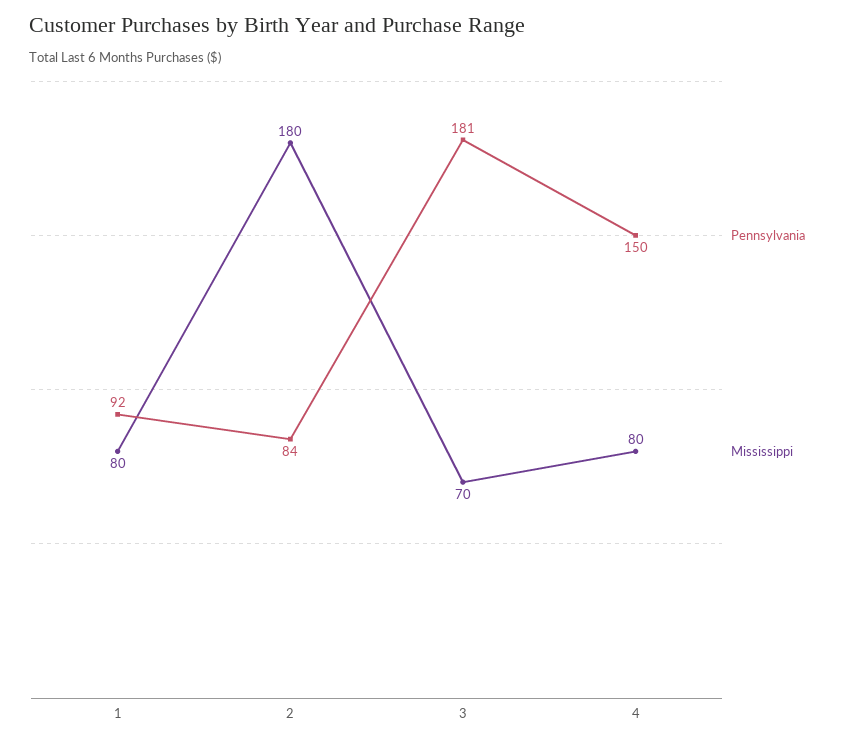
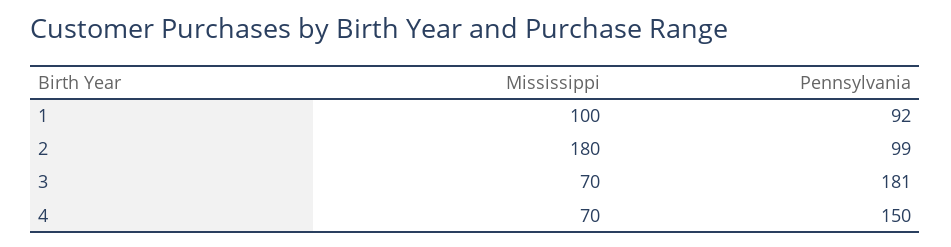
  {
    "Pennsylvania": {
      "1": 92,
-     "2": 84,
+     "2": 99,
      "3": 181,
      "4": 150
    },
    "Mississippi": {
-     "1": 80,
+     "1": 100,
      "2": 180,
      "3": 70,
-     "4": 80
+     "4": 70
    }
  }

